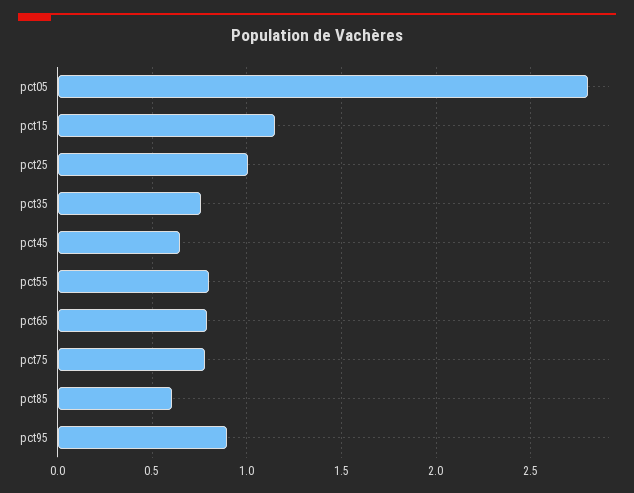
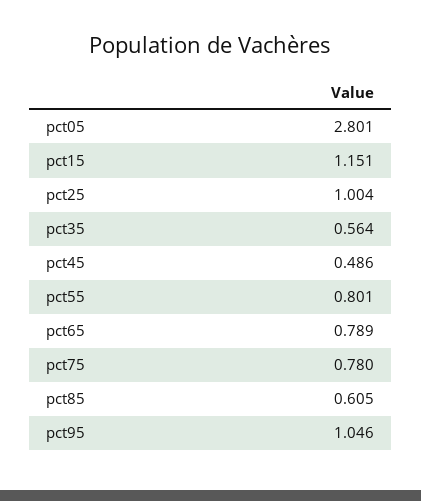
  {
    "pct05": 2.801,
    "pct15": 1.151,
    "pct25": 1.004,
-   "pct35": 0.75,
+   "pct35": 0.564,
-   "pct45": 0.65,
+   "pct45": 0.486,
    "pct55": 0.801,
    "pct65": 0.789,
    "pct75": 0.78,
    "pct85": 0.605,
-   "pct95": 0.9
+   "pct95": 1.046
  }

